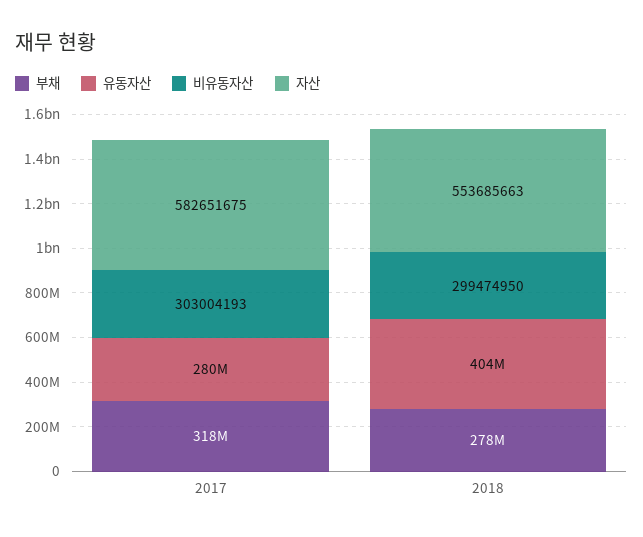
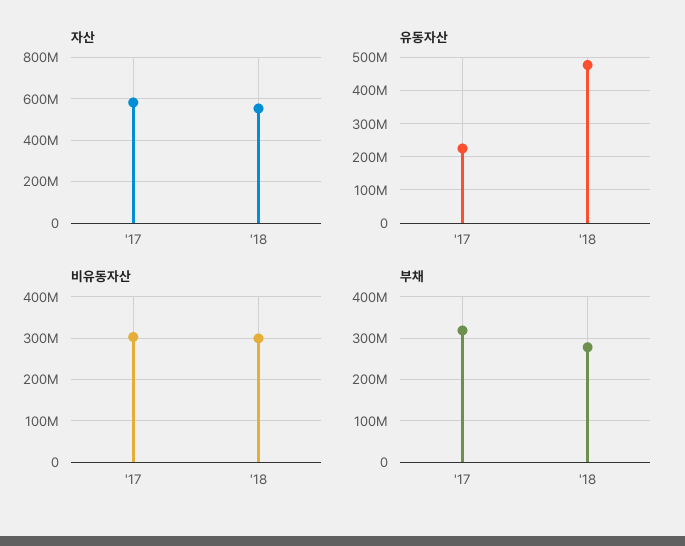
  {
    "부채": {
      "2017": 318000000,
      "2018": 278000000
    },
    "유동자산": {
-     "2017": 280000000,
+     "2017": 220000000,
-     "2018": 404000000
+     "2018": 480000000
    },
    "비유동자산": {
      "2017": 303004193,
      "2018": 299474950
    },
    "자산": {
      "2017": 582651675,
      "2018": 553685663
    }
  }

